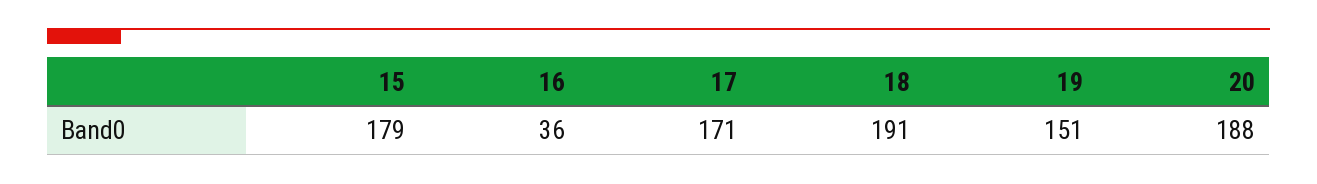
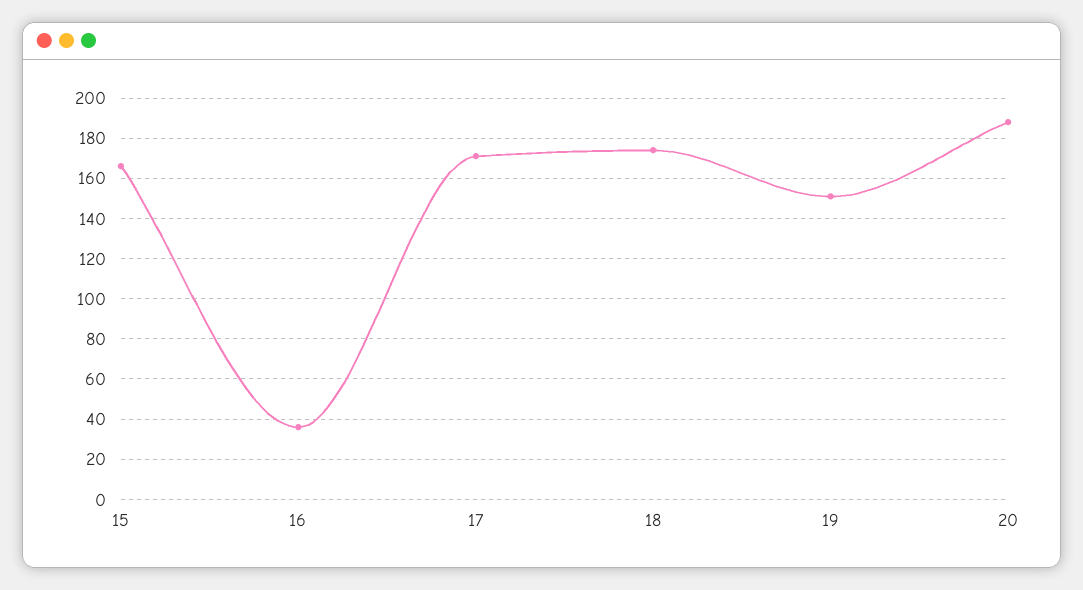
  {
-   "15": 179,
+   "15": 165,
    "16": 36,
    "17": 171,
-   "18": 191,
+   "18": 175,
    "19": 151,
    "20": 188
  }

